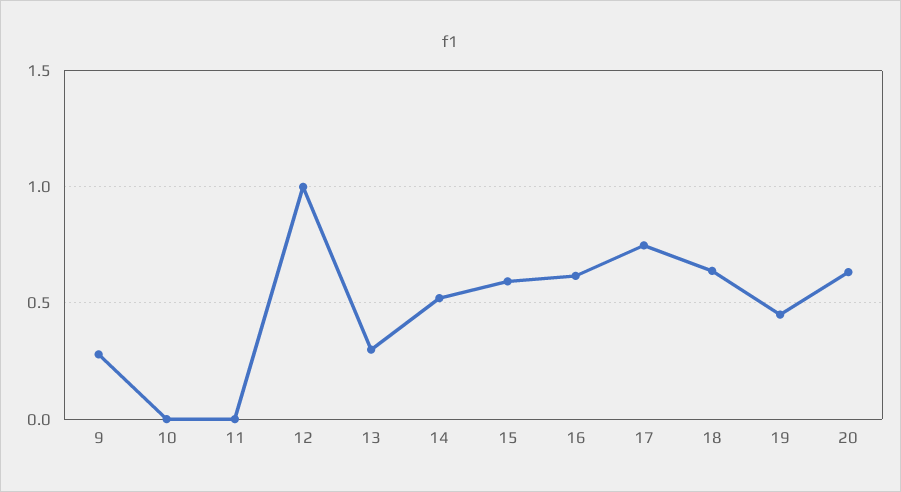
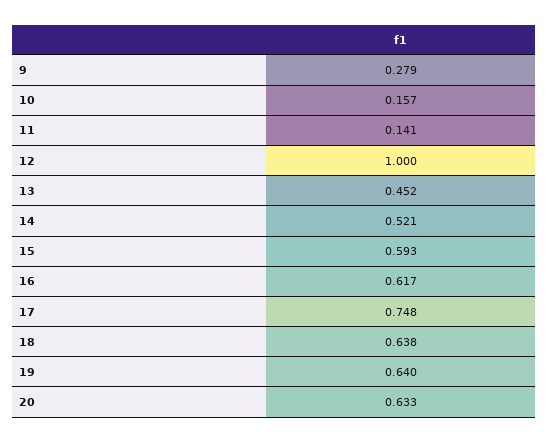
  {
    "9": 0.279,
-   "10": 0,
+   "10": 0.157,
-   "11": 0,
+   "11": 0.141,
    "12": 1,
-   "13": 0.3,
+   "13": 0.452,
    "14": 0.521,
    "15": 0.593,
    "16": 0.617,
    "17": 0.748,
    "18": 0.638,
-   "19": 0.45,
+   "19": 0.64,
    "20": 0.633
  }

